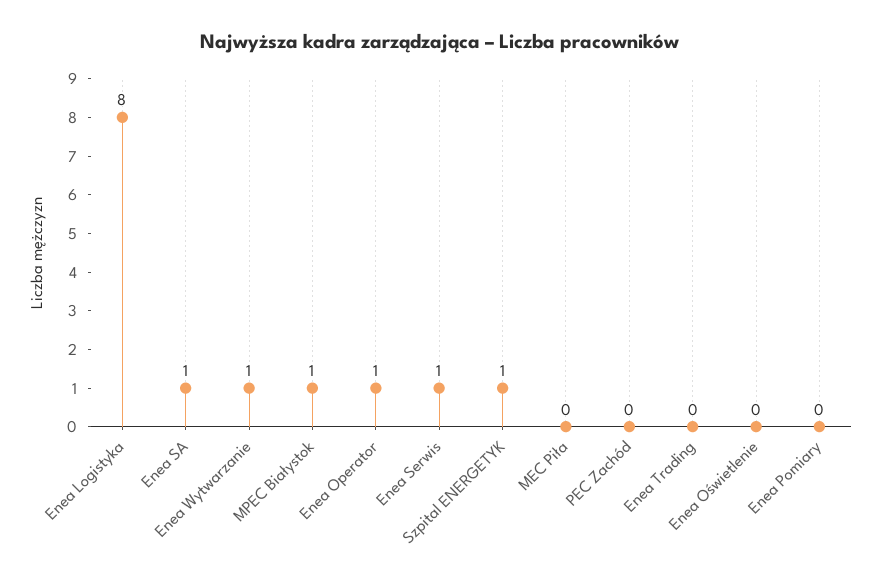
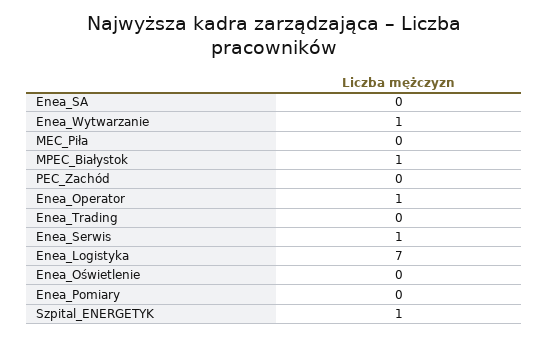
  {
-   "Enea Logistyka": 8,
+   "Enea Logistyka": 7,
-   "Enea SA": 1,
+   "Enea SA": 0,
    "Enea Wytwarzanie": 1,
    "MPEC Białystok": 1,
    "Enea Operator": 1,
    "Enea Serwis": 1,
    "Szpital ENERGETYK": 1,
    "MEC Piła": 0,
    "PEC Zachód": 0,
    "Enea Trading": 0,
    "Enea Oświetlenie": 0,
    "Enea Pomiary": 0
  }

